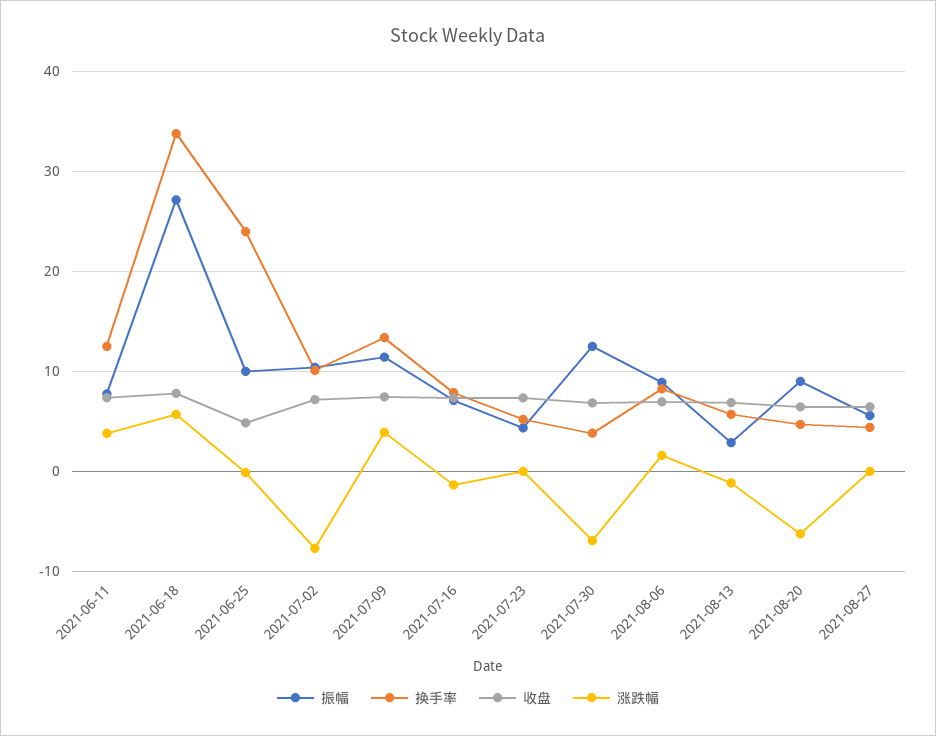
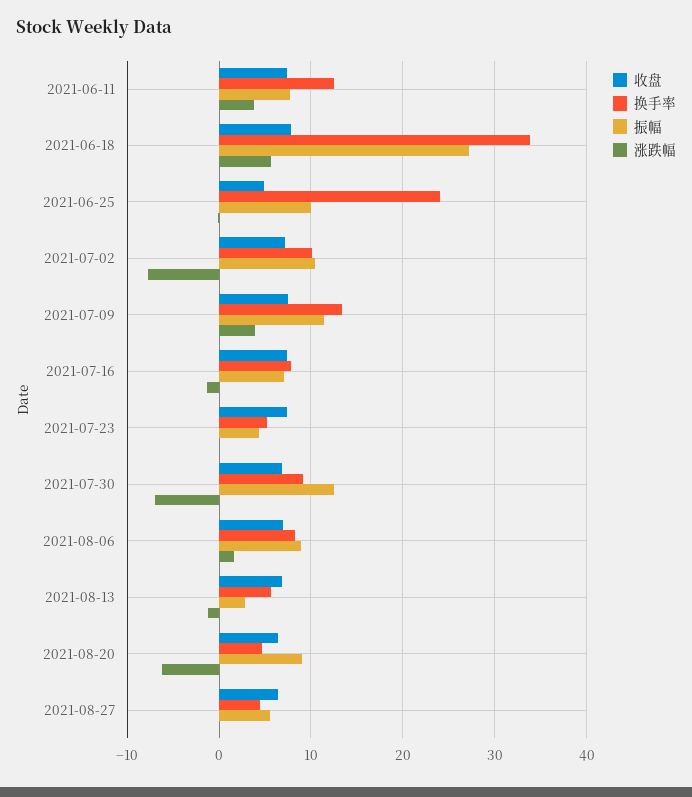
  {
    "振幅": {
      "2021-06-11": 8,
      "2021-06-18": 27,
      "2021-06-25": 10,
      "2021-07-02": 10,
      "2021-07-09": 11,
      "2021-07-16": 7,
      "2021-07-23": 4,
      "2021-07-30": 13,
      "2021-08-06": 9,
      "2021-08-13": 3,
      "2021-08-20": 9,
      "2021-08-27": 6
    },
    "换手率": {
      "2021-06-11": 13,
      "2021-06-18": 34,
      "2021-06-25": 24,
      "2021-07-02": 10,
      "2021-07-09": 13,
      "2021-07-16": 8,
      "2021-07-23": 5,
-     "2021-07-30": 4,
+     "2021-07-30": 9,
      "2021-08-06": 8,
      "2021-08-13": 6,
      "2021-08-20": 5,
      "2021-08-27": 4
    },
    "收盘": {
      "2021-06-11": 7,
      "2021-06-18": 8,
      "2021-06-25": 5,
      "2021-07-02": 7,
      "2021-07-09": 7,
      "2021-07-16": 7,
      "2021-07-23": 7,
      "2021-07-30": 7,
      "2021-08-06": 7,
      "2021-08-13": 7,
      "2021-08-20": 6,
      "2021-08-27": 6
    },
    "涨跌幅": {
      "2021-06-11": 4,
      "2021-06-18": 6,
      "2021-06-25": 0,
      "2021-07-02": -8,
      "2021-07-09": 4,
      "2021-07-16": -1,
      "2021-07-23": 0,
      "2021-07-30": -7,
      "2021-08-06": 2,
      "2021-08-13": -1,
      "2021-08-20": -6,
      "2021-08-27": 0
    }
  }

